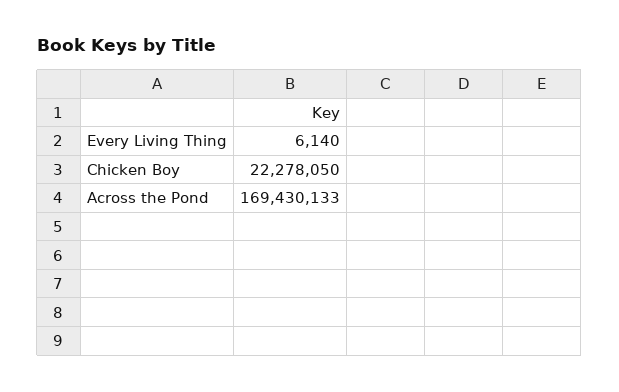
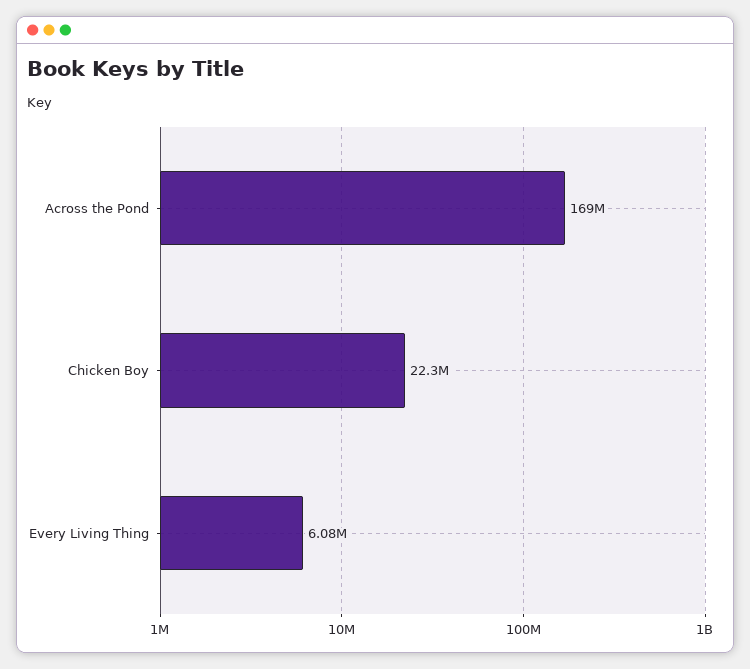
  {
-   "Every Living Thing": 6140,
+   "Every Living Thing": 6080000,
    "Chicken Boy": 22278050,
    "Across the Pond": 169430133
  }

